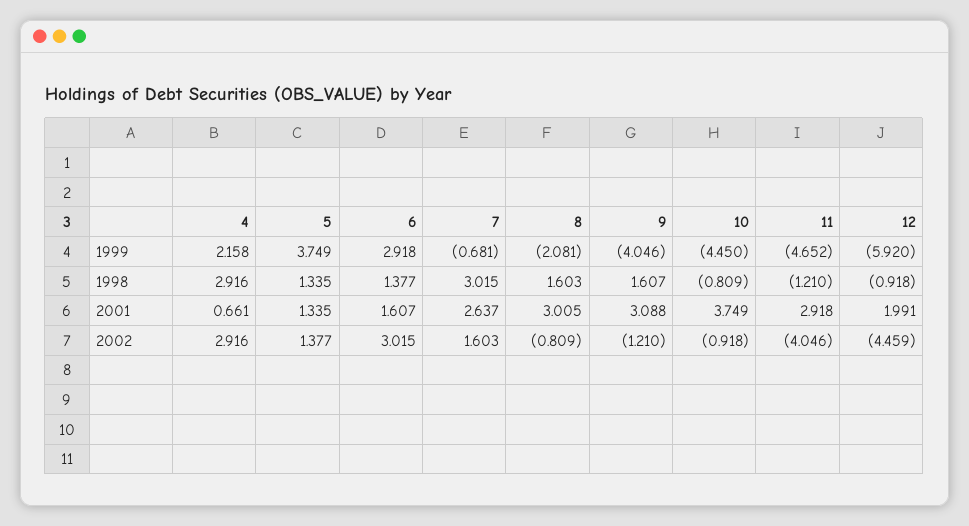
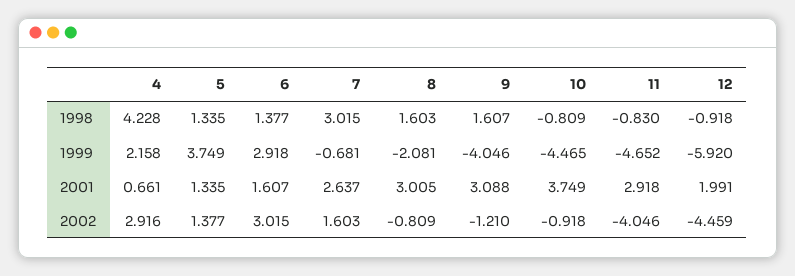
  {
    "4": {
      "1999": 2.158,
-     "1998": 2.916,
+     "1998": 4.228,
      "2001": 0.661,
      "2002": 2.916
    },
    "5": {
      "1999": 3.749,
      "1998": 1.335,
      "2001": 1.335,
      "2002": 1.377
    },
    "6": {
      "1999": 2.918,
      "1998": 1.377,
      "2001": 1.607,
      "2002": 3.015
    },
    "7": {
      "1999": -0.681,
      "1998": 3.015,
      "2001": 2.637,
      "2002": 1.603
    },
    "8": {
      "1999": -2.081,
      "1998": 1.603,
      "2001": 3.005,
      "2002": -0.809
    },
    "9": {
      "1999": -4.046,
      "1998": 1.607,
      "2001": 3.088,
      "2002": -1.21
    },
    "10": {
-     "1999": -4.45,
+     "1999": -4.465,
      "1998": -0.809,
      "2001": 3.749,
      "2002": -0.918
    },
    "11": {
      "1999": -4.652,
-     "1998": -1.21,
+     "1998": -0.83,
      "2001": 2.918,
      "2002": -4.046
    },
    "12": {
      "1999": -5.92,
      "1998": -0.918,
      "2001": 1.991,
      "2002": -4.459
    }
  }

